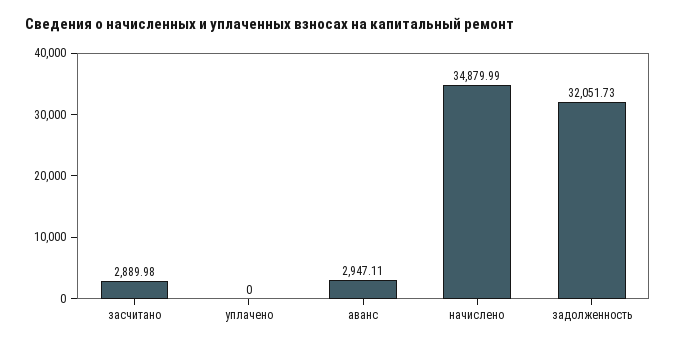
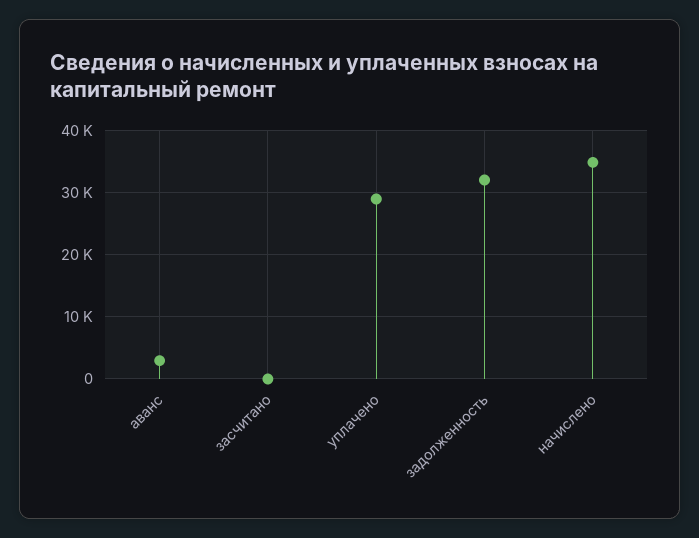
  {
-   "засчитано": 2889.98,
+   "засчитано": 0,
-   "уплачено": 0,
+   "уплачено": 29000,
    "аванс": 2947.11,
    "начислено": 34879.99,
    "задолженность": 32051.73
  }

